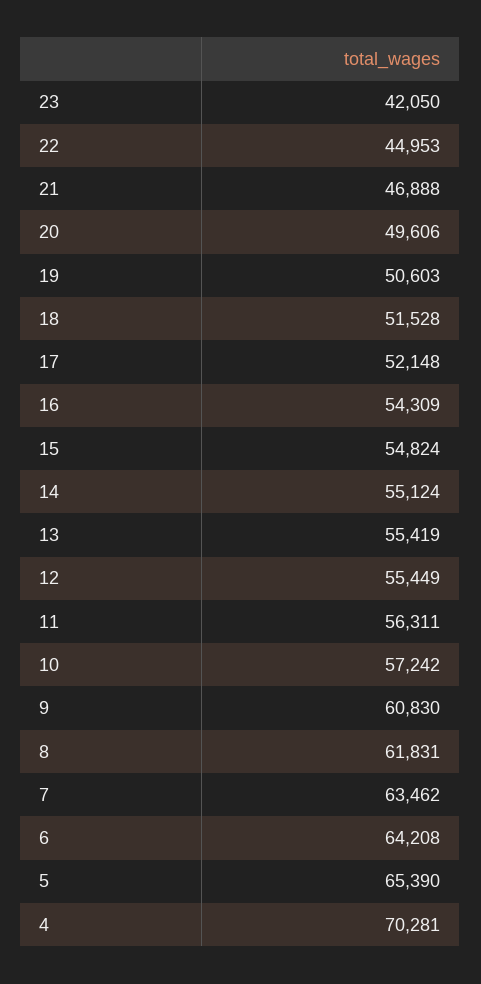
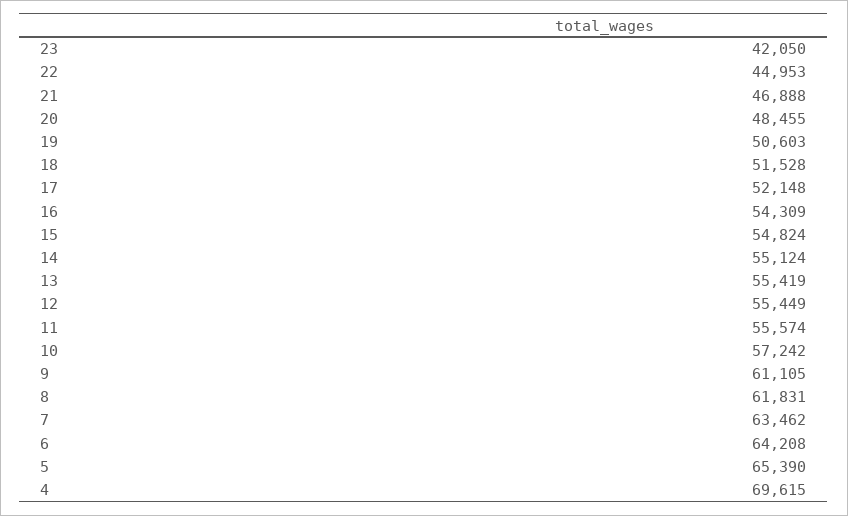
  {
    "23": 42050,
    "22": 44953,
    "21": 46888,
-   "20": 49606,
+   "20": 48455,
    "19": 50603,
    "18": 51528,
    "17": 52148,
    "16": 54309,
    "15": 54824,
    "14": 55124,
    "13": 55419,
    "12": 55449,
-   "11": 56311,
+   "11": 55574,
    "10": 57242,
-   "9": 60830,
+   "9": 61105,
    "8": 61831,
    "7": 63462,
    "6": 64208,
    "5": 65390,
-   "4": 70281
+   "4": 69615
  }

